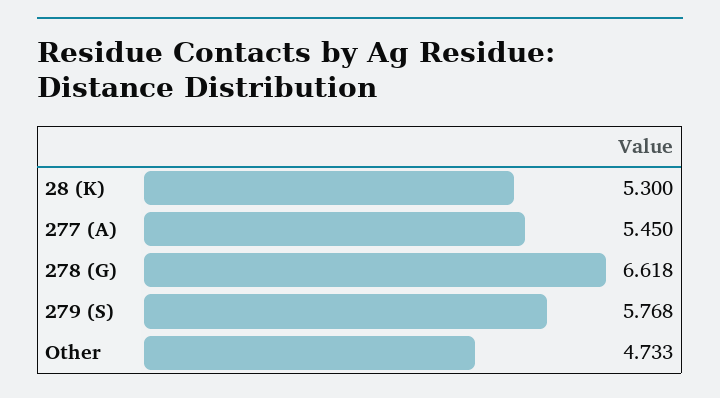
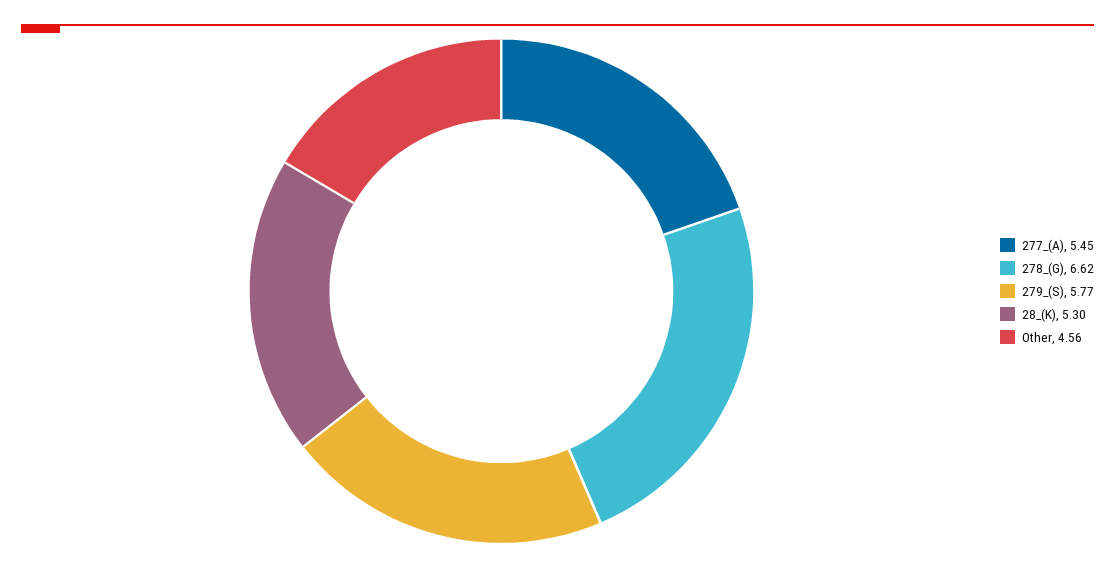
  {
    "28 (K)": 5.3,
    "277 (A)": 5.45,
    "278 (G)": 6.618,
    "279 (S)": 5.768,
-   "Other": 4.733
+   "Other": 4.56
  }

